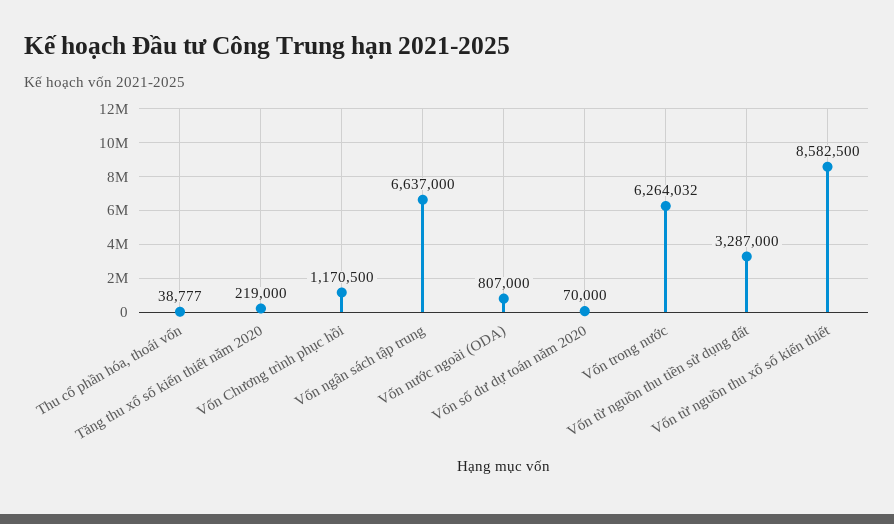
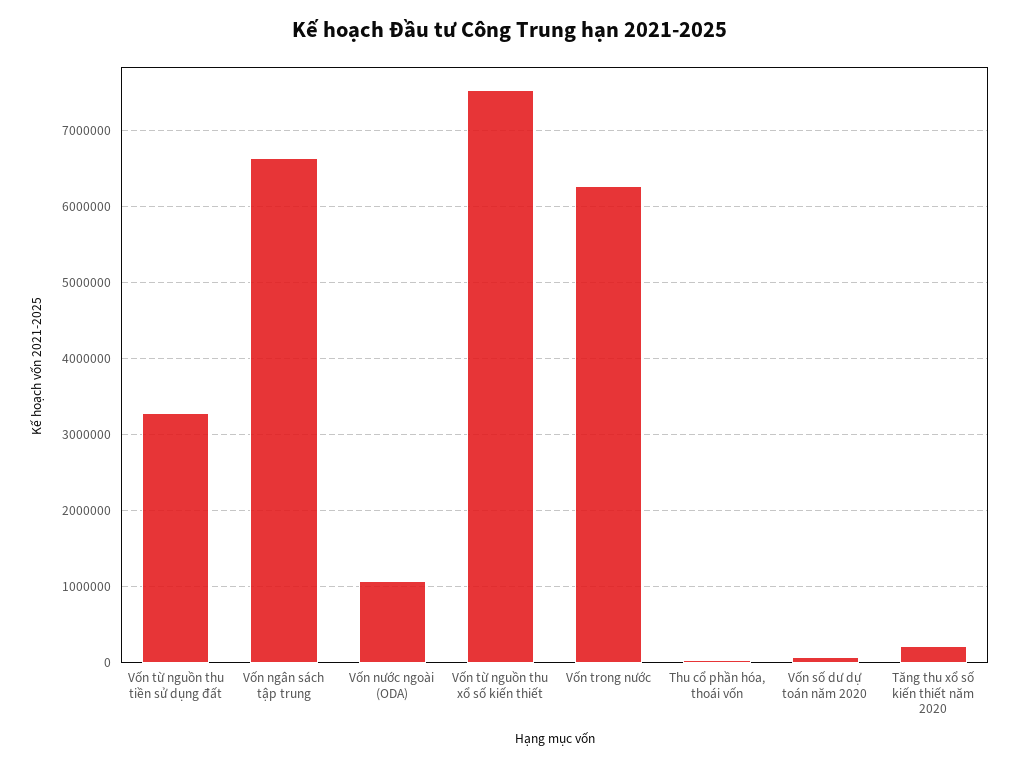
  {
    "Thu cổ phần hóa, thoái vốn": 38777,
    "Tăng thu xổ số kiến thiết năm 2020": 219000,
-   "Vốn Chương trình phục hồi": 1170500,
    "Vốn ngân sách tập trung": 6637000,
-   "Vốn nước ngoài (ODA)": 807000,
+   "Vốn nước ngoài (ODA)": 1100000,
    "Vốn số dư dự toán năm 2020": 70000,
    "Vốn trong nước": 6264032,
    "Vốn từ nguồn thu tiền sử dụng đất": 3287000,
-   "Vốn từ nguồn thu xổ số kiến thiết": 8582500
+   "Vốn từ nguồn thu xổ số kiến thiết": 7500000
  }

